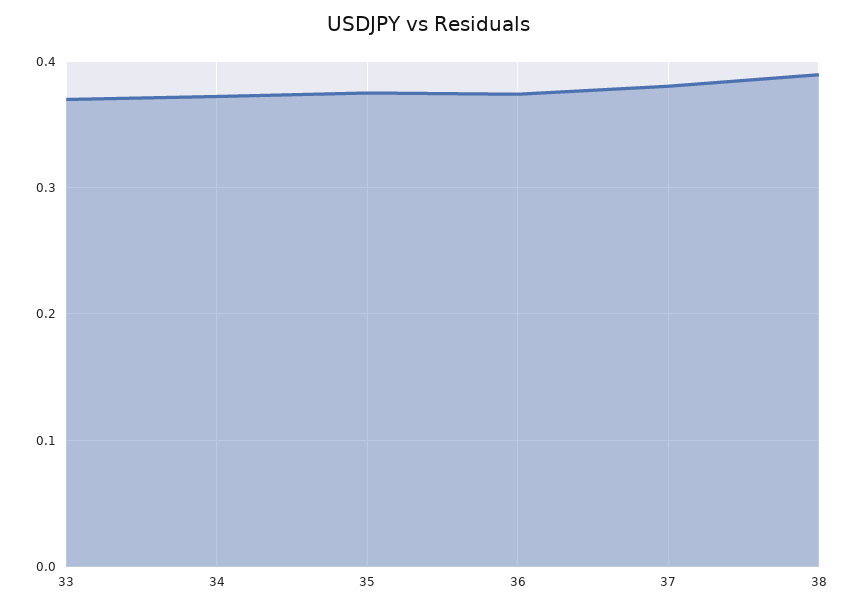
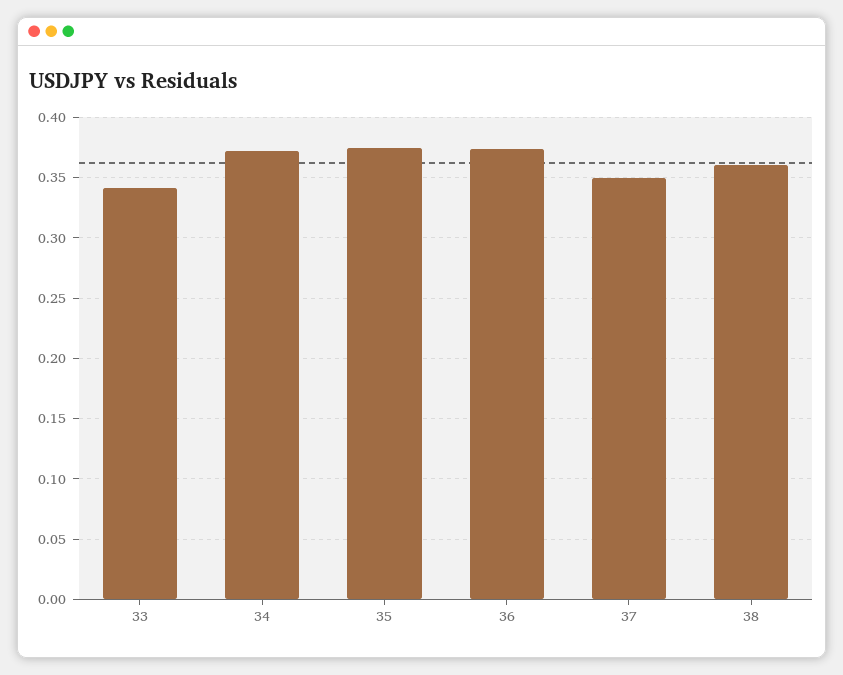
  {
-   "33": 0.37,
+   "33": 0.34,
    "34": 0.37,
    "35": 0.375,
    "36": 0.375,
-   "37": 0.38,
+   "37": 0.35,
-   "38": 0.39
+   "38": 0.36
  }

